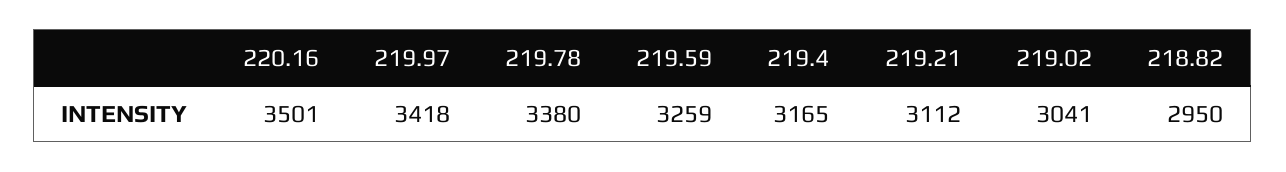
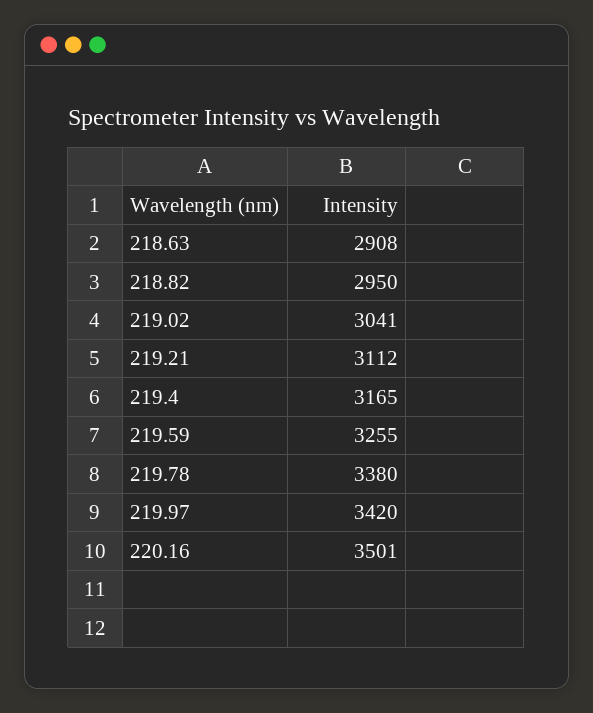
  {
    "220.16": 3501,
-   "219.97": 3418,
+   "219.97": 3420,
    "219.78": 3380,
-   "219.59": 3259,
+   "219.59": 3255,
    "219.4": 3165,
    "219.21": 3112,
    "219.02": 3041,
-   "218.82": 2950
+   "218.82": 2950,
+   "218.63": 2908
  }

